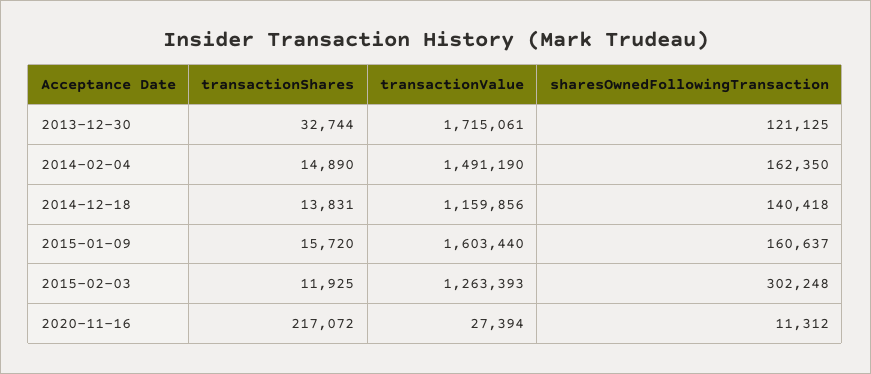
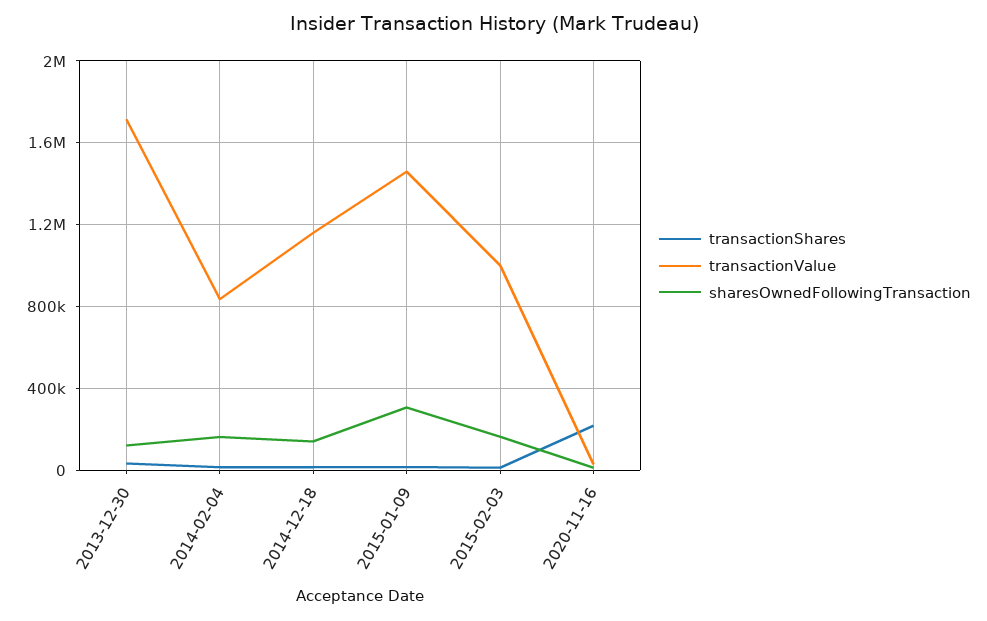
  {
    "transactionShares": {
      "2013-12-30": 32744,
      "2014-02-04": 14890,
      "2014-12-18": 13831,
      "2015-01-09": 15720,
      "2015-02-03": 11925,
      "2020-11-16": 217072
    },
    "transactionValue": {
      "2013-12-30": 1715061,
-     "2014-02-04": 1491190,
+     "2014-02-04": 850000,
      "2014-12-18": 1159856,
-     "2015-01-09": 1603440,
+     "2015-01-09": 1450000,
-     "2015-02-03": 1263393,
+     "2015-02-03": 1000000,
      "2020-11-16": 27394
    },
    "sharesOwnedFollowingTransaction": {
      "2013-12-30": 121125,
      "2014-02-04": 162350,
      "2014-12-18": 140418,
-     "2015-01-09": 160637,
+     "2015-01-09": 300000,
-     "2015-02-03": 302248,
+     "2015-02-03": 150000,
      "2020-11-16": 11312
    }
  }

